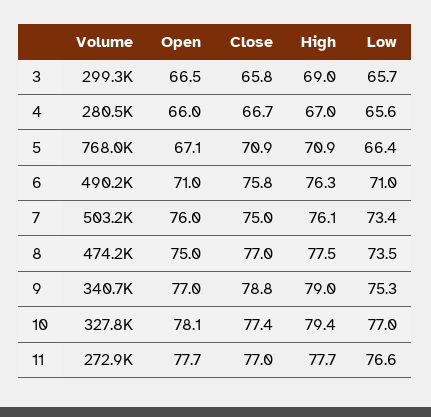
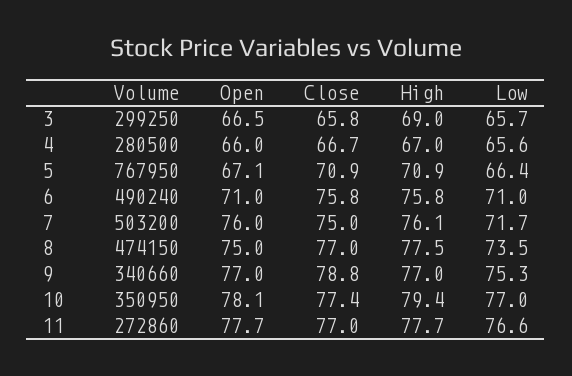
  {
    "Volume": {
      "3": 299250,
      "4": 280500,
      "5": 767950,
      "6": 490240,
      "7": 503200,
      "8": 474150,
      "9": 340660,
-     "10": 327800,
+     "10": 350950,
      "11": 272860
    },
    "Open": {
      "3": 66.5,
      "4": 66,
      "5": 67.1,
      "6": 71,
      "7": 76,
      "8": 75,
      "9": 77,
      "10": 78.1,
      "11": 77.7
    },
    "Close": {
      "3": 65.8,
      "4": 66.7,
      "5": 70.9,
      "6": 75.8,
      "7": 75,
      "8": 77,
      "9": 78.8,
      "10": 77.4,
      "11": 77
    },
    "High": {
      "3": 69,
      "4": 67,
      "5": 70.9,
-     "6": 76.3,
+     "6": 75.8,
      "7": 76.1,
      "8": 77.5,
-     "9": 79,
+     "9": 77,
      "10": 79.4,
      "11": 77.7
    },
    "Low": {
      "3": 65.7,
      "4": 65.6,
      "5": 66.4,
      "6": 71,
-     "7": 73.4,
+     "7": 71.7,
      "8": 73.5,
      "9": 75.3,
      "10": 77,
      "11": 76.6
    }
  }

